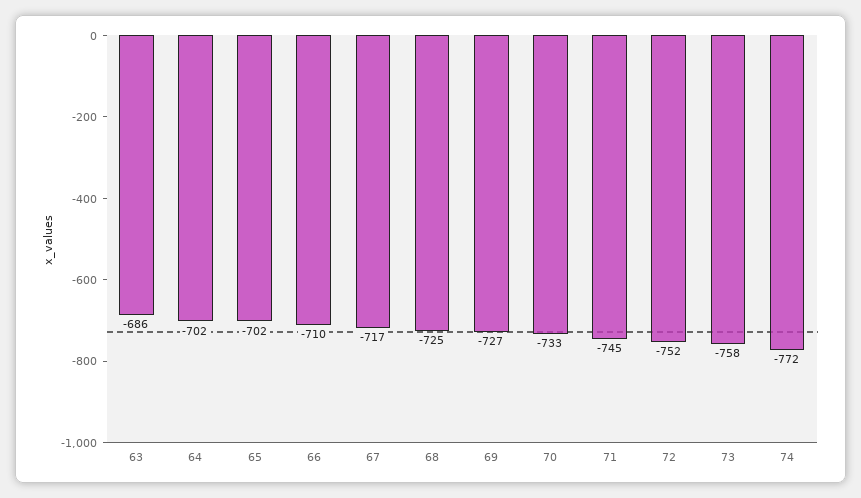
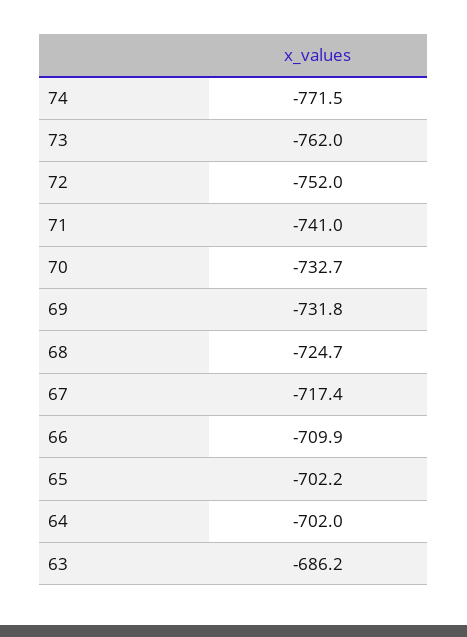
  {
    "63": -686.2,
    "64": -702,
    "65": -702.2,
    "66": -709.9,
    "67": -717.4,
    "68": -724.7,
-   "69": -727,
+   "69": -731.8,
    "70": -732.7,
-   "71": -745,
+   "71": -741,
    "72": -752,
-   "73": -758,
+   "73": -762,
    "74": -771.5
  }

